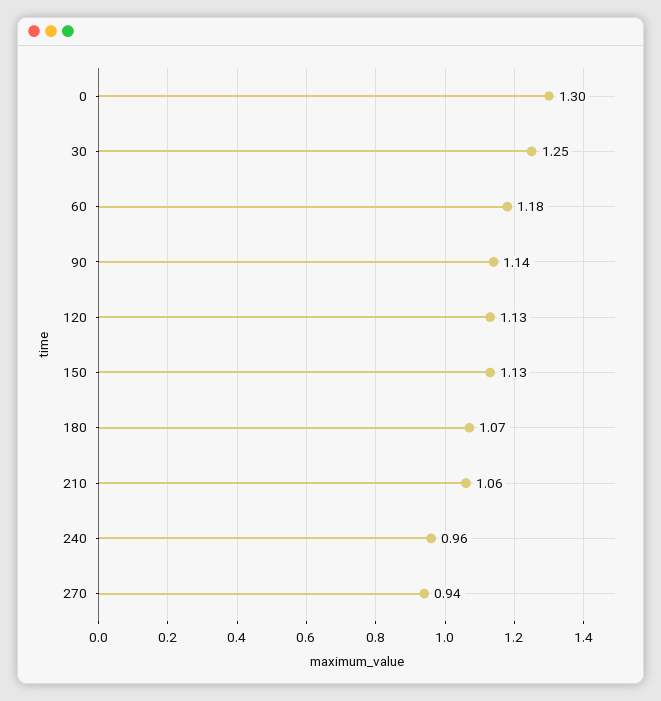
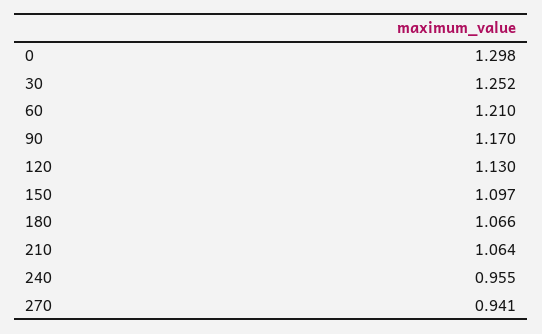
  {
    "0": 1.298,
    "30": 1.252,
-   "60": 1.18,
+   "60": 1.21,
-   "90": 1.14,
+   "90": 1.17,
    "120": 1.13,
-   "150": 1.13,
+   "150": 1.097,
    "180": 1.066,
    "210": 1.064,
    "240": 0.955,
    "270": 0.941
  }

